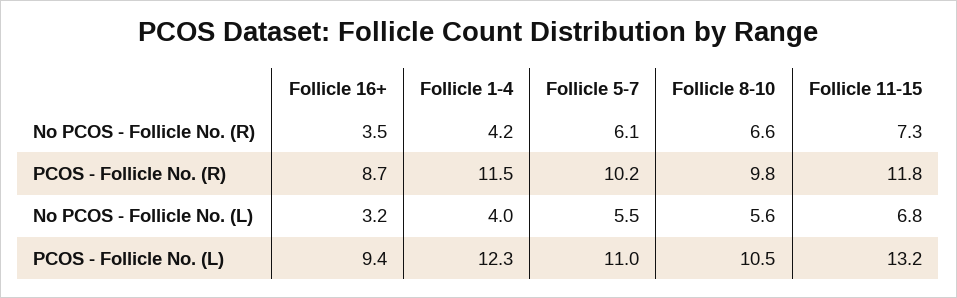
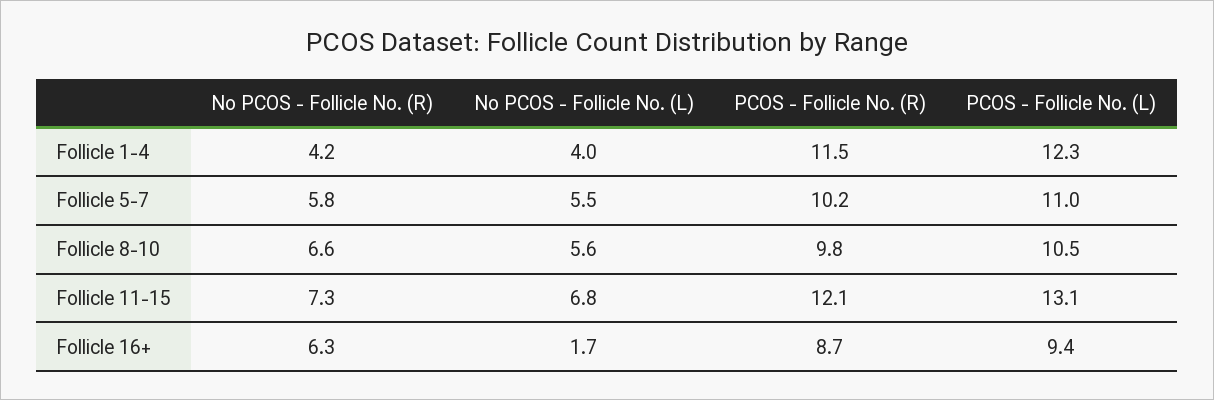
  {
    "Follicle 16+": {
-     "No PCOS - Follicle No. (R)": 3.5,
+     "No PCOS - Follicle No. (R)": 6.3,
      "PCOS - Follicle No. (R)": 8.7,
-     "No PCOS - Follicle No. (L)": 3.2,
+     "No PCOS - Follicle No. (L)": 1.7,
      "PCOS - Follicle No. (L)": 9.4
    },
    "Follicle 1-4": {
      "No PCOS - Follicle No. (R)": 4.2,
      "PCOS - Follicle No. (R)": 11.5,
      "No PCOS - Follicle No. (L)": 4,
      "PCOS - Follicle No. (L)": 12.3
    },
    "Follicle 5-7": {
-     "No PCOS - Follicle No. (R)": 6.1,
+     "No PCOS - Follicle No. (R)": 5.8,
      "PCOS - Follicle No. (R)": 10.2,
      "No PCOS - Follicle No. (L)": 5.5,
      "PCOS - Follicle No. (L)": 11
    },
    "Follicle 8-10": {
      "No PCOS - Follicle No. (R)": 6.6,
      "PCOS - Follicle No. (R)": 9.8,
      "No PCOS - Follicle No. (L)": 5.6,
      "PCOS - Follicle No. (L)": 10.5
    },
    "Follicle 11-15": {
      "No PCOS - Follicle No. (R)": 7.3,
-     "PCOS - Follicle No. (R)": 11.8,
+     "PCOS - Follicle No. (R)": 12.1,
      "No PCOS - Follicle No. (L)": 6.8,
-     "PCOS - Follicle No. (L)": 13.2
+     "PCOS - Follicle No. (L)": 13.1
    }
  }

